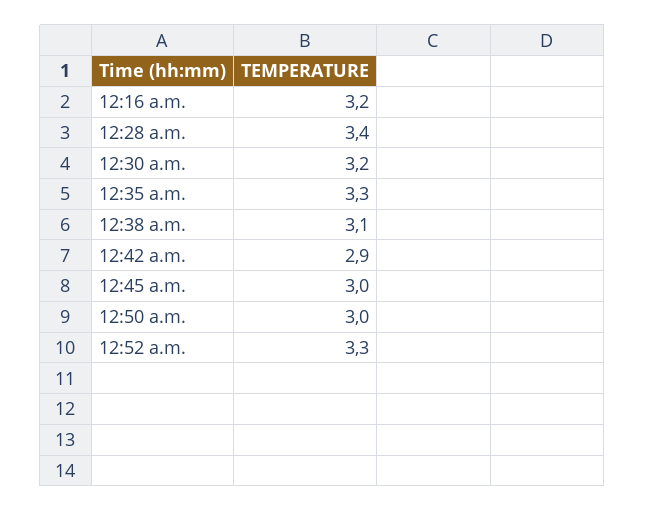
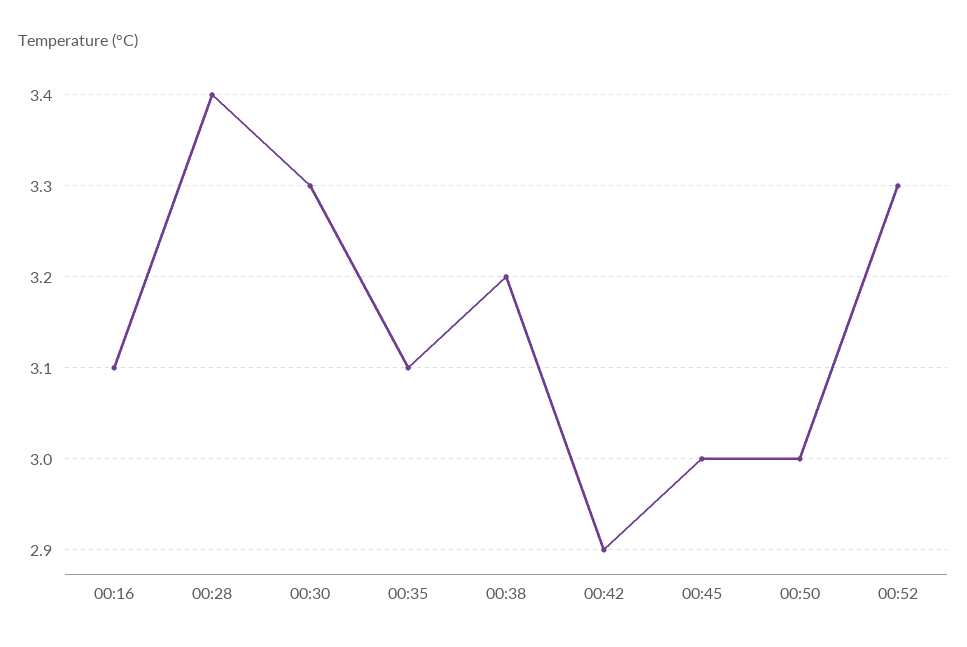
  {
-   "12:16 a.m.": 3.2,
+   "12:16 a.m.": 3.1,
    "12:28 a.m.": 3.4,
-   "12:30 a.m.": 3.2,
+   "12:30 a.m.": 3.3,
-   "12:35 a.m.": 3.3,
+   "12:35 a.m.": 3.1,
-   "12:38 a.m.": 3.1,
+   "12:38 a.m.": 3.2,
    "12:42 a.m.": 2.9,
    "12:45 a.m.": 3,
    "12:50 a.m.": 3,
    "12:52 a.m.": 3.3
  }

